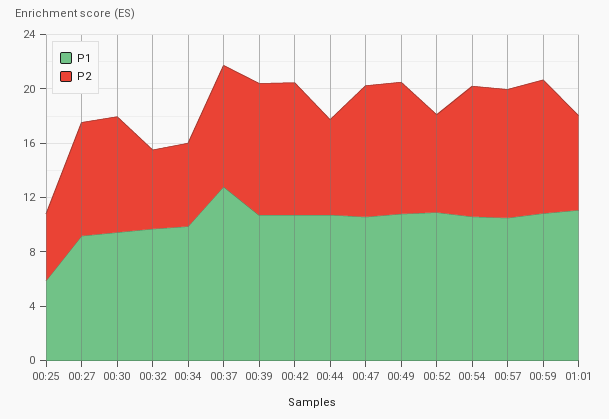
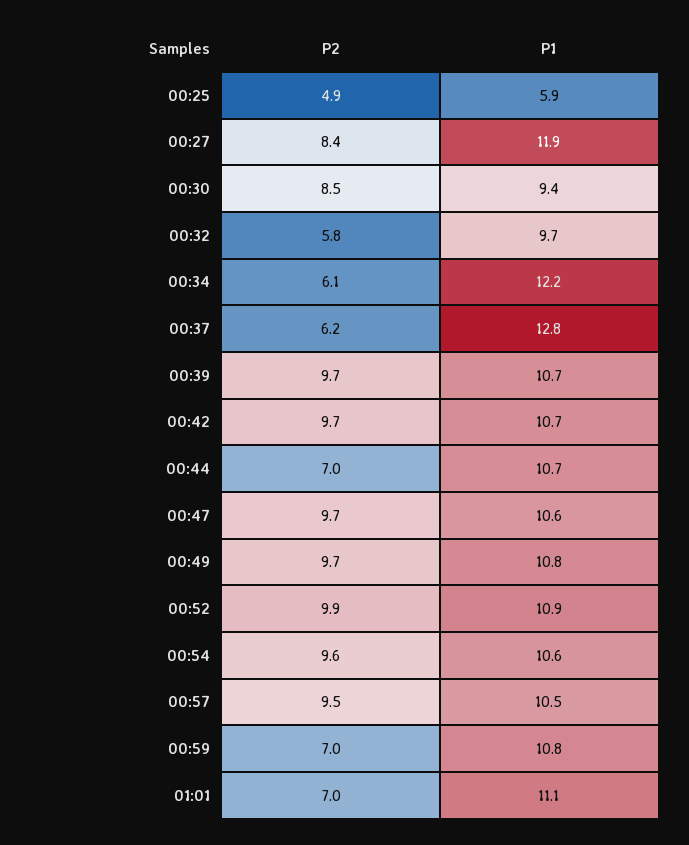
  {
    "P1": {
      "00:25": 5.9,
-     "00:27": 9,
+     "00:27": 11.9,
      "00:30": 9.4,
      "00:32": 9.7,
-     "00:34": 10,
+     "00:34": 12.2,
      "00:37": 12.8,
      "00:39": 10.7,
      "00:42": 10.7,
      "00:44": 10.7,
      "00:47": 10.6,
      "00:49": 10.8,
      "00:52": 10.9,
      "00:54": 10.6,
      "00:57": 10.5,
      "00:59": 10.8,
      "01:01": 11.1
    },
    "P2": {
      "00:25": 4.9,
      "00:27": 8.4,
      "00:30": 8.5,
      "00:32": 5.8,
      "00:34": 6.1,
-     "00:37": 9,
+     "00:37": 6.2,
      "00:39": 9.7,
      "00:42": 9.7,
      "00:44": 7,
      "00:47": 9.7,
      "00:49": 9.7,
-     "00:52": 7,
+     "00:52": 9.9,
      "00:54": 9.6,
      "00:57": 9.5,
-     "00:59": 10,
+     "00:59": 7,
      "01:01": 7
    }
  }

